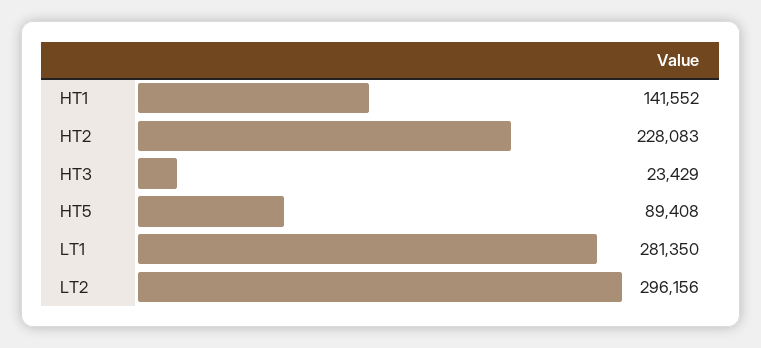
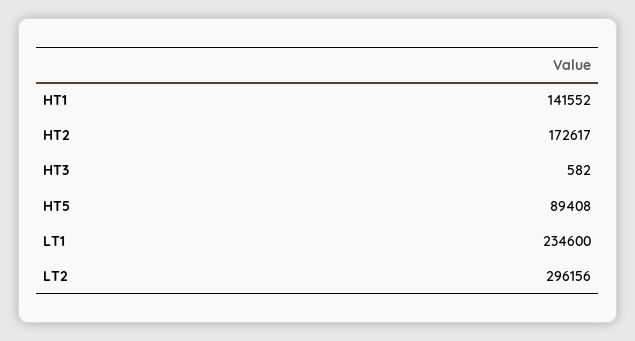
  {
    "HT1": 141552,
-   "HT2": 228083,
+   "HT2": 172617,
-   "HT3": 23429,
+   "HT3": 582,
    "HT5": 89408,
-   "LT1": 281350,
+   "LT1": 234600,
    "LT2": 296156
  }

